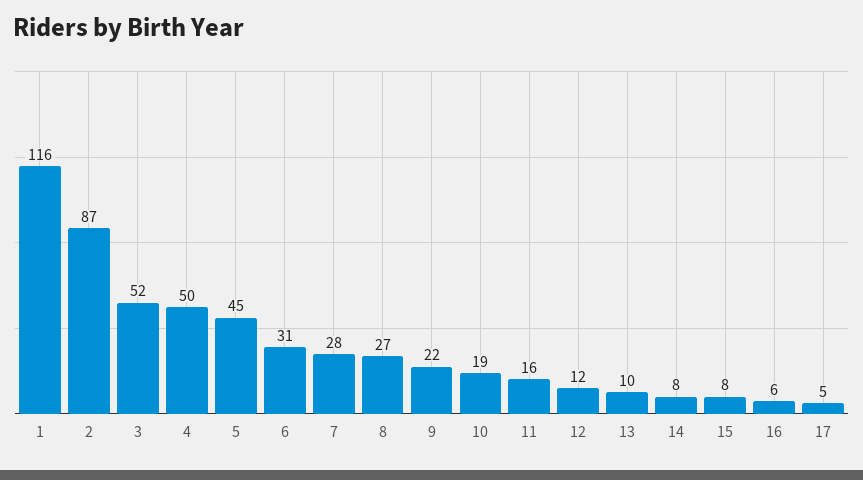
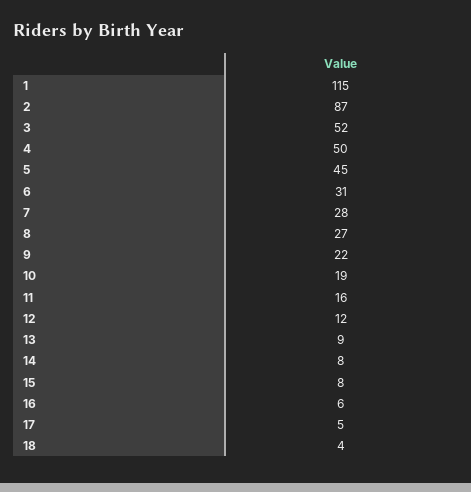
  {
-   "1": 116,
+   "1": 115,
    "2": 87,
    "3": 52,
    "4": 50,
    "5": 45,
    "6": 31,
    "7": 28,
    "8": 27,
    "9": 22,
    "10": 19,
    "11": 16,
    "12": 12,
-   "13": 10,
+   "13": 9,
    "14": 8,
    "15": 8,
    "16": 6,
-   "17": 5
+   "17": 5,
+   "18": 4
  }

